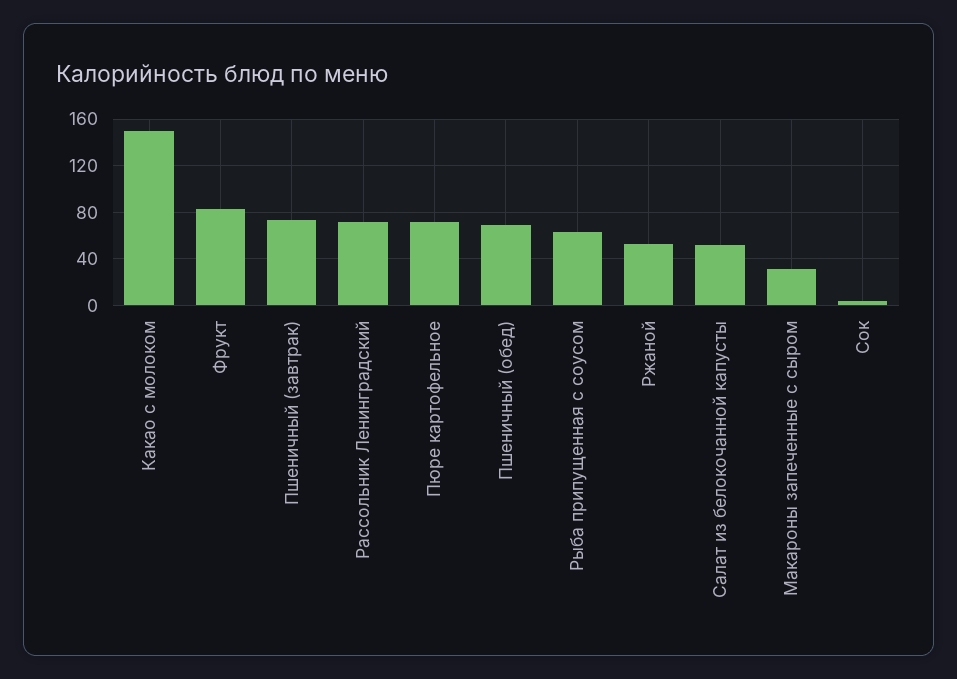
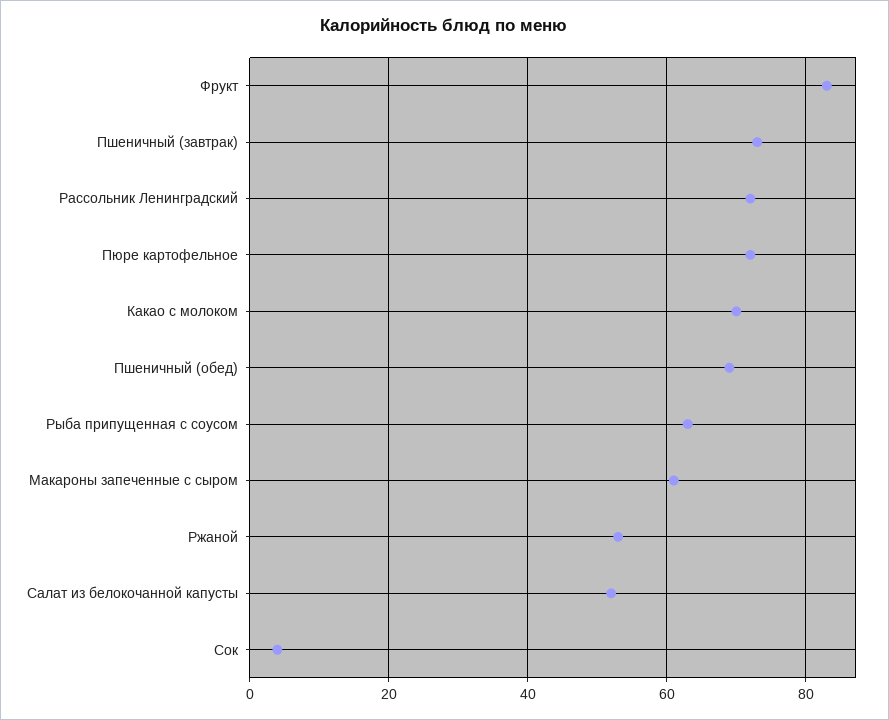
  {
-   "Какао с молоком": 150,
+   "Какао с молоком": 70,
    "Фрукт": 85,
    "Пшеничный (завтрак)": 75,
    "Рассольник Ленинградский": 70,
    "Пюре картофельное": 70,
    "Пшеничный (обед)": 70,
    "Рыба припущенная с соусом": 65,
    "Ржаной": 55,
    "Салат из белокочанной капусты": 50,
-   "Макароны запеченные с сыром": 30,
+   "Макароны запеченные с сыром": 60,
    "Сок": 5
  }

